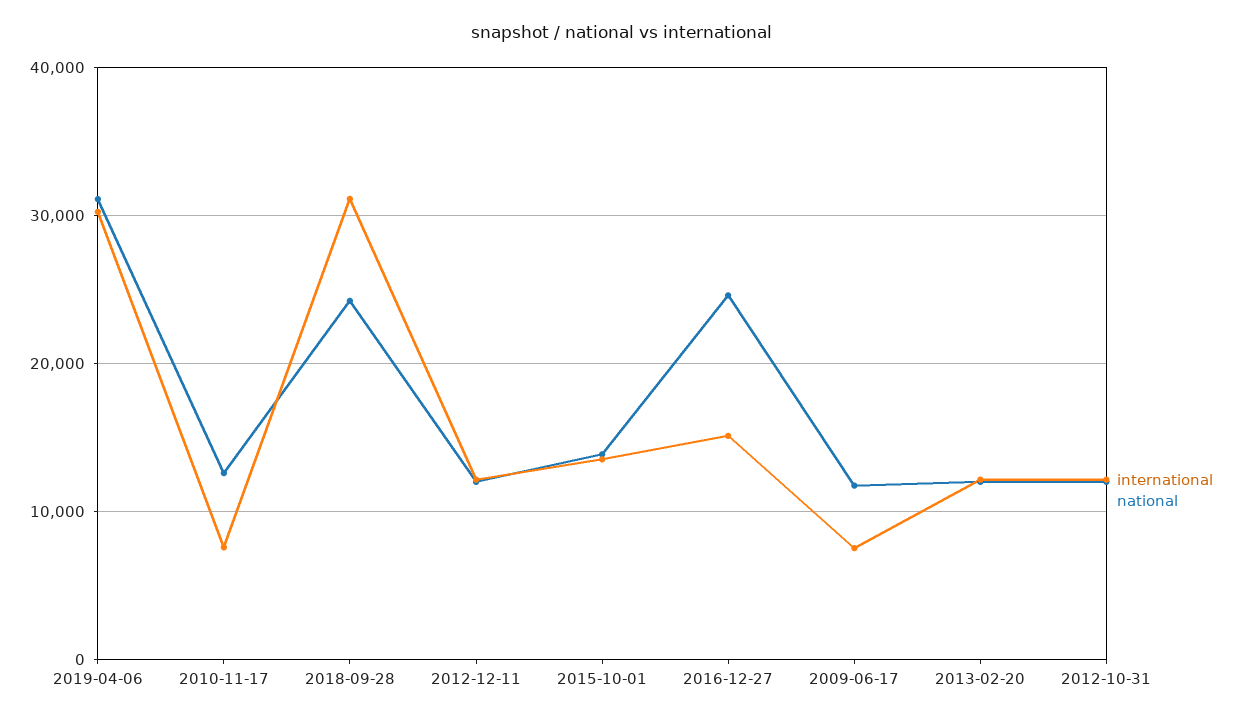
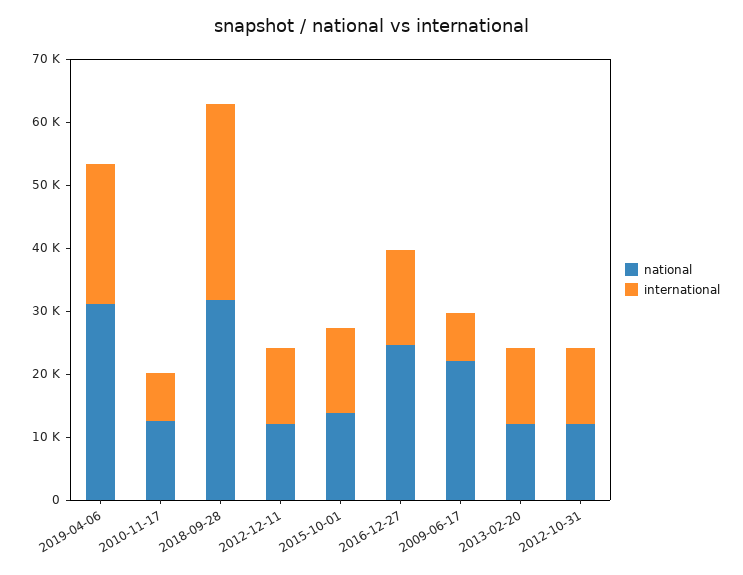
  {
    "international": {
-     "2019-04-06": 30000,
+     "2019-04-06": 22000,
      "2010-11-17": 8000,
      "2018-09-28": 31000,
      "2012-12-11": 12000,
      "2015-10-01": 14000,
      "2016-12-27": 15000,
      "2009-06-17": 8000,
      "2013-02-20": 12000,
      "2012-10-31": 12000
    },
    "national": {
      "2019-04-06": 31000,
      "2010-11-17": 13000,
-     "2018-09-28": 24000,
+     "2018-09-28": 32000,
      "2012-12-11": 12000,
      "2015-10-01": 14000,
      "2016-12-27": 25000,
-     "2009-06-17": 12000,
+     "2009-06-17": 22000,
      "2013-02-20": 12000,
      "2012-10-31": 12000
    }
  }

